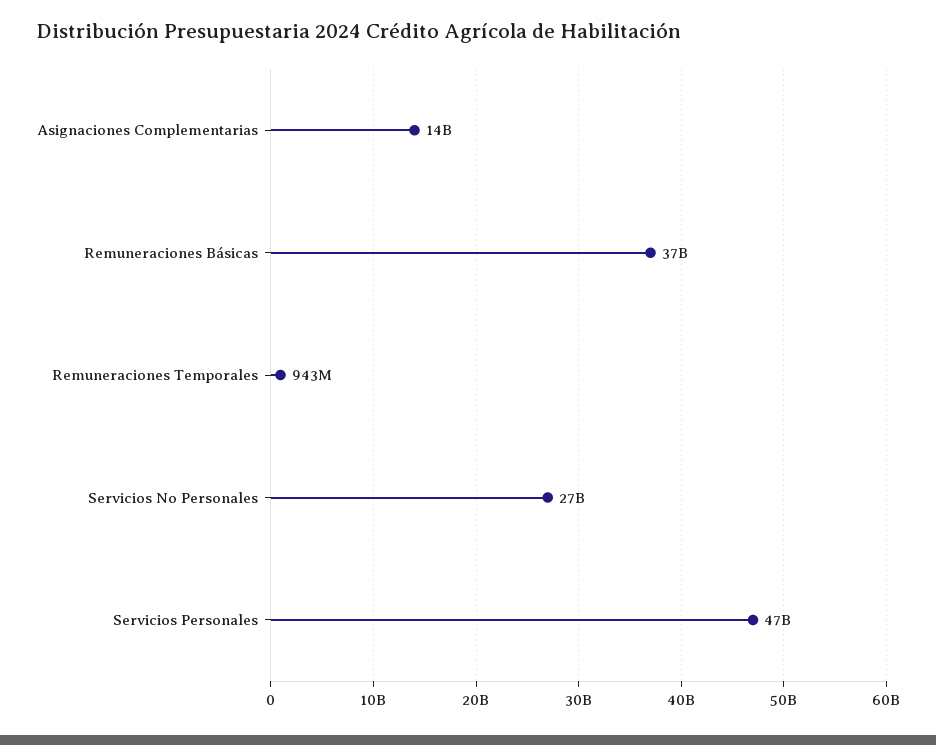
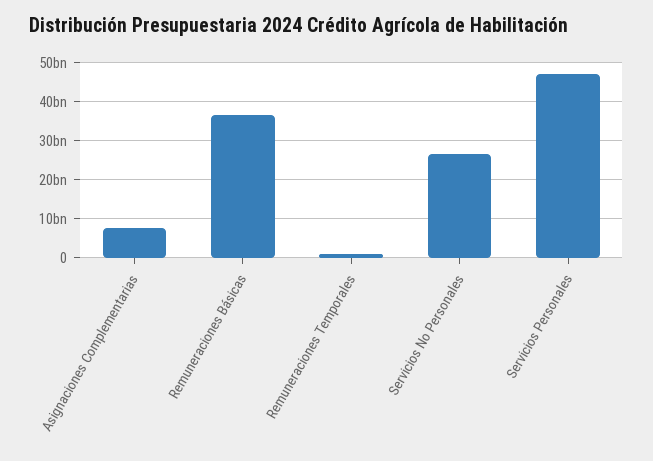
  {
-   "Asignaciones Complementarias": 14000000000,
+   "Asignaciones Complementarias": 8000000000,
    "Remuneraciones Básicas": 37000000000,
    "Remuneraciones Temporales": 943000000,
    "Servicios No Personales": 27000000000,
    "Servicios Personales": 47000000000
  }

